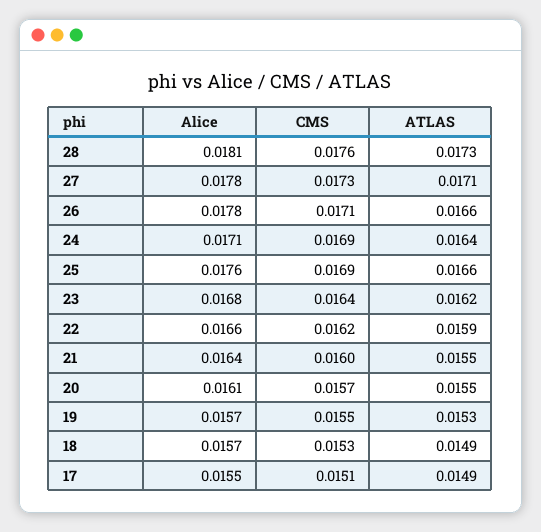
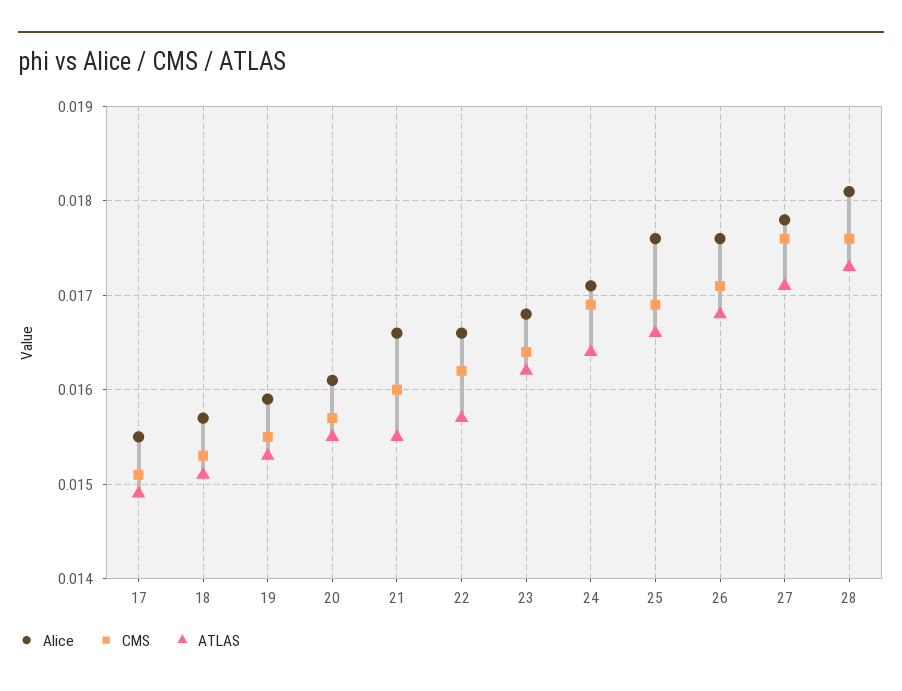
  {
    "Alice": {
      "28": 0.0181,
      "27": 0.0178,
-     "26": 0.0178,
+     "26": 0.0176,
      "24": 0.0171,
      "25": 0.0176,
      "23": 0.0168,
      "22": 0.0166,
-     "21": 0.0164,
+     "21": 0.0166,
      "20": 0.0161,
-     "19": 0.0157,
+     "19": 0.0159,
      "18": 0.0157,
      "17": 0.0155
    },
    "CMS": {
      "28": 0.0176,
-     "27": 0.0173,
+     "27": 0.0176,
      "26": 0.0171,
      "24": 0.0169,
      "25": 0.0169,
      "23": 0.0164,
      "22": 0.0162,
      "21": 0.016,
      "20": 0.0157,
      "19": 0.0155,
      "18": 0.0153,
      "17": 0.0151
    },
    "ATLAS": {
      "28": 0.0173,
      "27": 0.0171,
-     "26": 0.0166,
+     "26": 0.0168,
      "24": 0.0164,
      "25": 0.0166,
      "23": 0.0162,
-     "22": 0.0159,
+     "22": 0.0157,
      "21": 0.0155,
      "20": 0.0155,
      "19": 0.0153,
-     "18": 0.0149,
+     "18": 0.0151,
      "17": 0.0149
    }
  }

